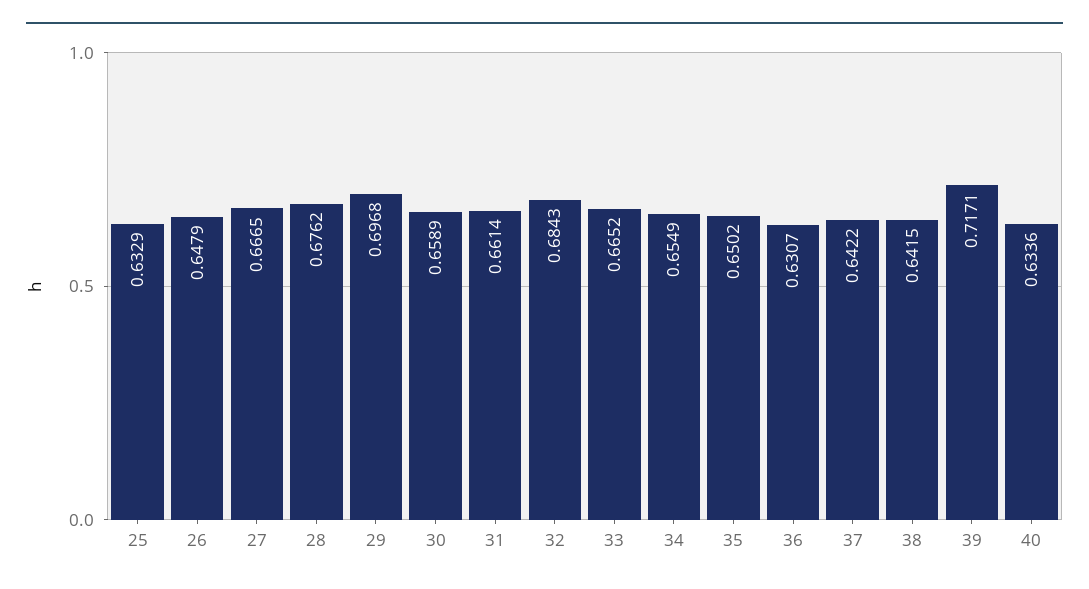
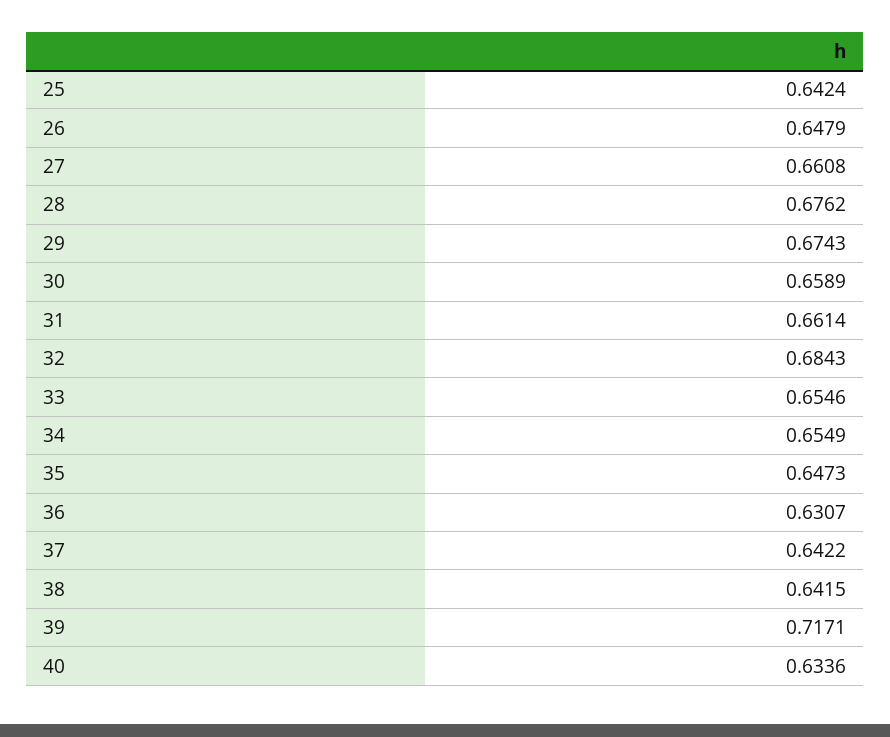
  {
-   "25": 0.6329,
+   "25": 0.6424,
    "26": 0.6479,
-   "27": 0.6665,
+   "27": 0.6608,
    "28": 0.6762,
-   "29": 0.6968,
+   "29": 0.6743,
    "30": 0.6589,
    "31": 0.6614,
    "32": 0.6843,
-   "33": 0.6652,
+   "33": 0.6546,
    "34": 0.6549,
-   "35": 0.6502,
+   "35": 0.6473,
    "36": 0.6307,
    "37": 0.6422,
    "38": 0.6415,
    "39": 0.7171,
    "40": 0.6336
  }

